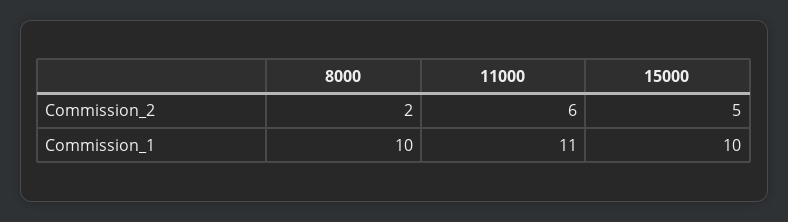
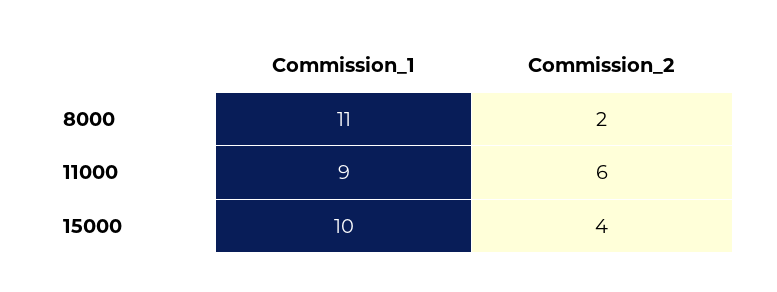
  {
    "8000": {
      "Commission_2": 2,
-     "Commission_1": 10
+     "Commission_1": 11
    },
    "11000": {
      "Commission_2": 6,
-     "Commission_1": 11
+     "Commission_1": 9
    },
    "15000": {
-     "Commission_2": 5,
+     "Commission_2": 4,
      "Commission_1": 10
    }
  }

